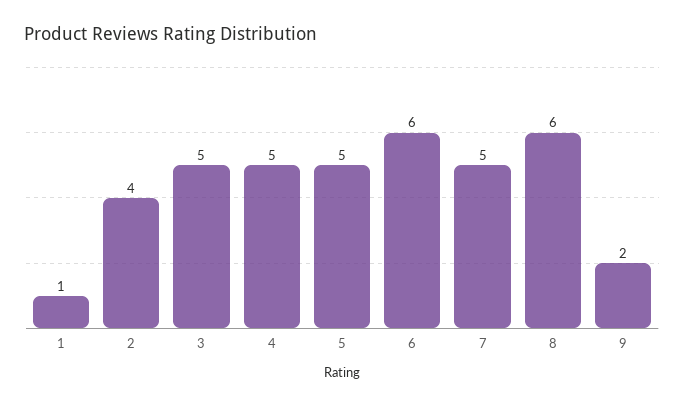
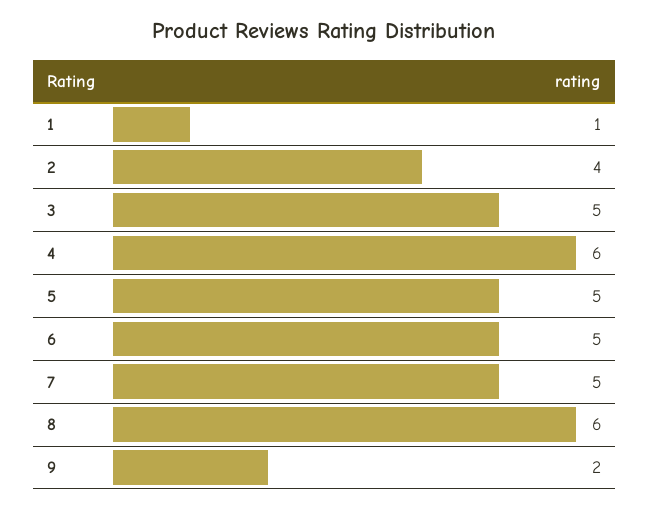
  {
    "1": 1,
    "2": 4,
    "3": 5,
-   "4": 5,
+   "4": 6,
    "5": 5,
-   "6": 6,
+   "6": 5,
    "7": 5,
    "8": 6,
    "9": 2
  }

